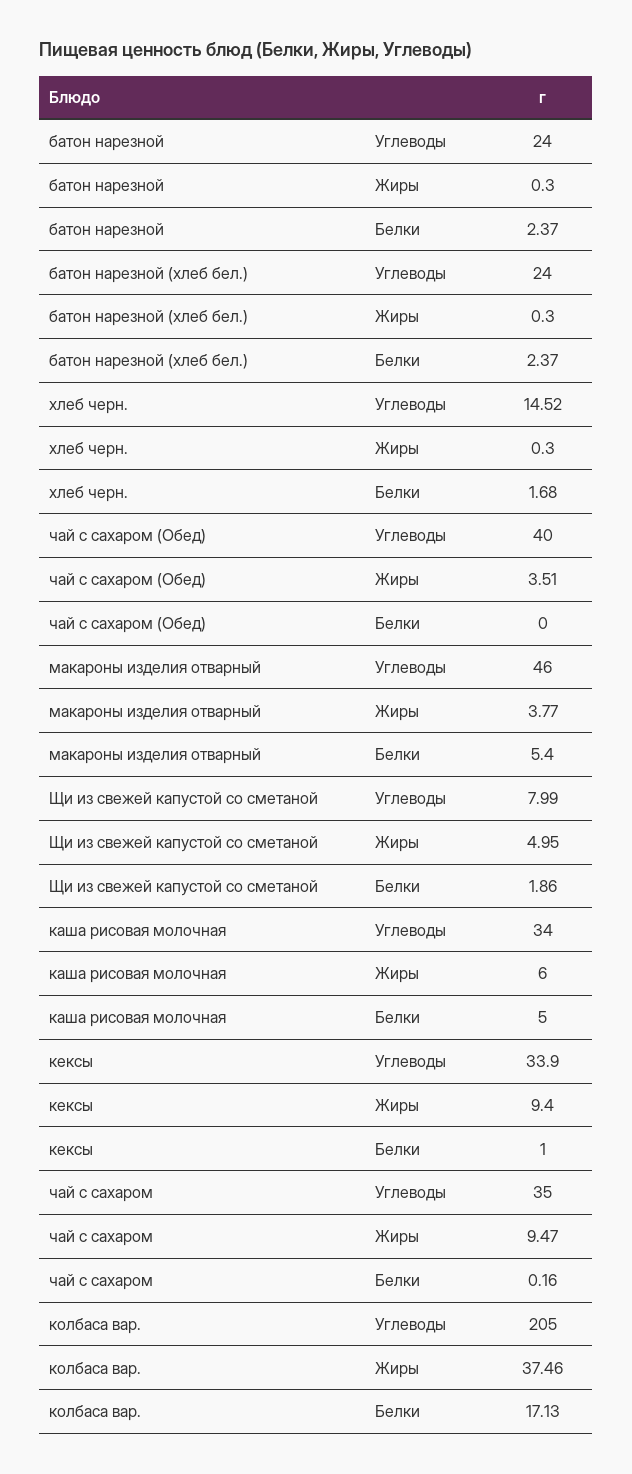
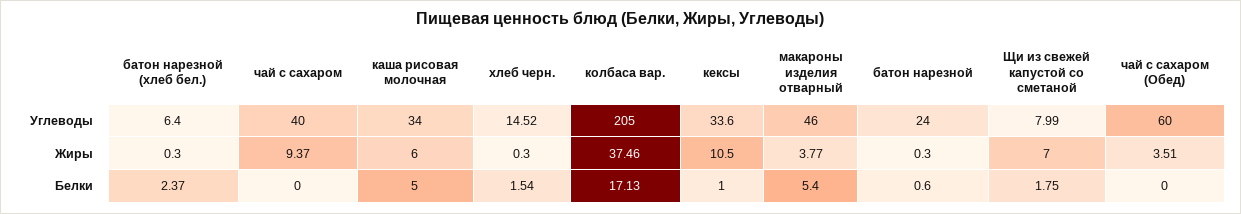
  {
    "батон нарезной": {
      "Углеводы": 24,
      "Жиры": 0.3,
-     "Белки": 2.37
+     "Белки": 0.6
    },
    "батон нарезной (хлеб бел.)": {
-     "Углеводы": 24,
+     "Углеводы": 6.4,
      "Жиры": 0.3,
      "Белки": 2.37
    },
    "хлеб черн.": {
      "Углеводы": 14.52,
      "Жиры": 0.3,
-     "Белки": 1.68
+     "Белки": 1.54
    },
    "чай с сахаром (Обед)": {
-     "Углеводы": 40,
+     "Углеводы": 60,
      "Жиры": 3.51,
      "Белки": 0
    },
    "макароны изделия отварный": {
      "Углеводы": 46,
      "Жиры": 3.77,
      "Белки": 5.4
    },
    "Щи из свежей капустой со сметаной": {
      "Углеводы": 7.99,
-     "Жиры": 4.95,
+     "Жиры": 7,
-     "Белки": 1.86
+     "Белки": 1.75
    },
    "каша рисовая молочная": {
      "Углеводы": 34,
      "Жиры": 6,
      "Белки": 5
    },
    "кексы": {
-     "Углеводы": 33.9,
+     "Углеводы": 33.6,
-     "Жиры": 9.4,
+     "Жиры": 10.5,
      "Белки": 1
    },
    "чай с сахаром": {
-     "Углеводы": 35,
+     "Углеводы": 40,
-     "Жиры": 9.47,
+     "Жиры": 9.37,
-     "Белки": 0.16
+     "Белки": 0
    },
    "колбаса вар.": {
      "Углеводы": 205,
      "Жиры": 37.46,
      "Белки": 17.13
    }
  }

